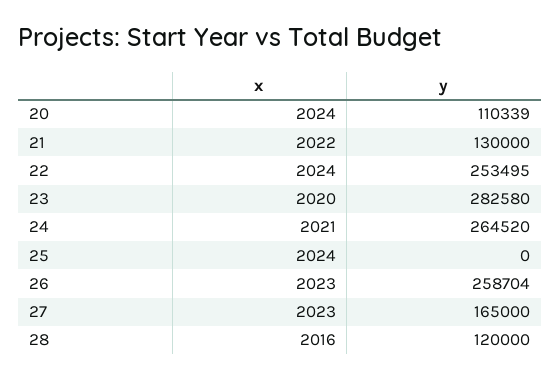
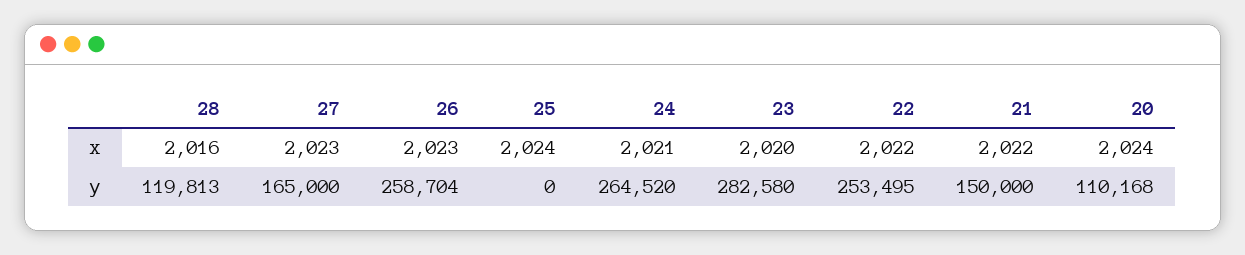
  {
    "x": {
      "20": 2024,
      "21": 2022,
-     "22": 2024,
+     "22": 2022,
      "23": 2020,
      "24": 2021,
      "25": 2024,
      "26": 2023,
      "27": 2023,
      "28": 2016
    },
    "y": {
-     "20": 110339,
+     "20": 110168,
-     "21": 130000,
+     "21": 150000,
      "22": 253495,
      "23": 282580,
      "24": 264520,
      "25": 0,
      "26": 258704,
      "27": 165000,
-     "28": 120000
+     "28": 119813
    }
  }

